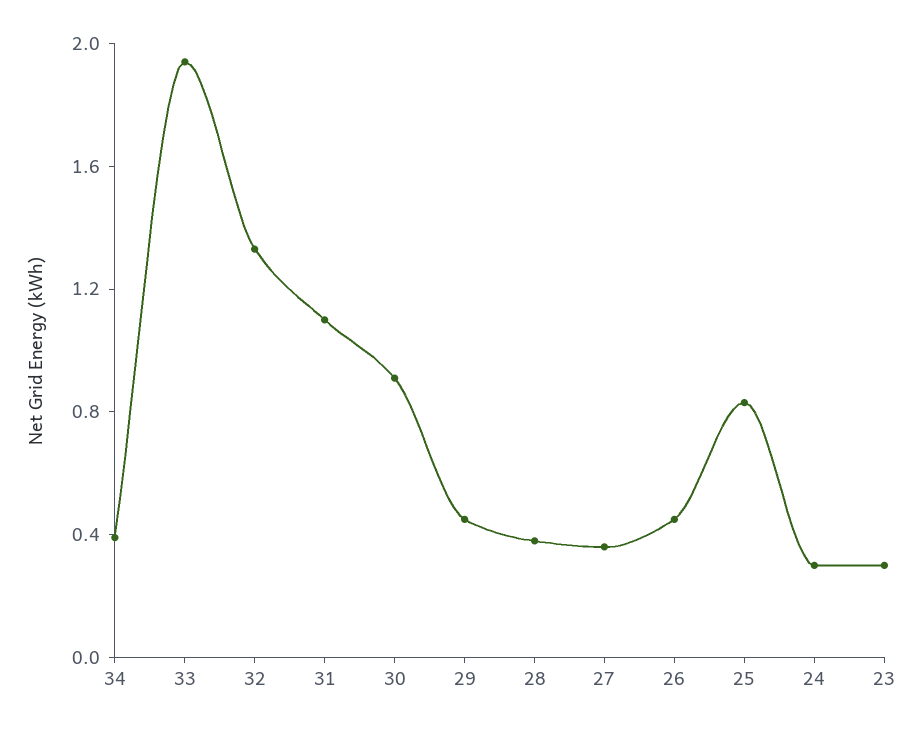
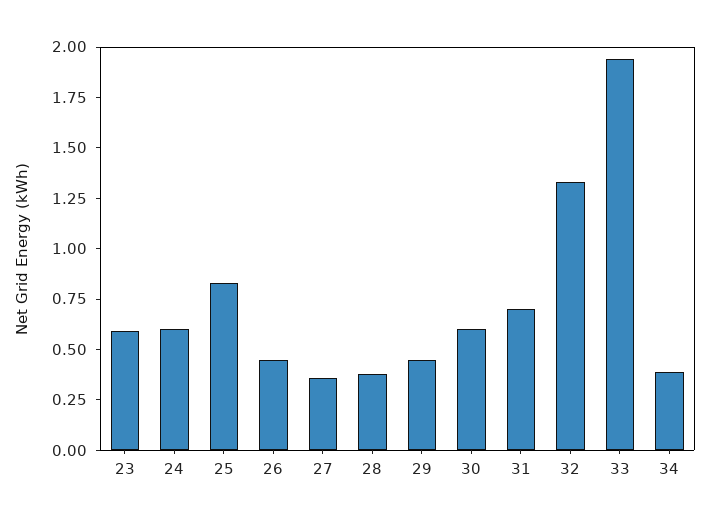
  {
    "34": 0.4,
    "33": 1.95,
    "32": 1.35,
-   "31": 1.1,
+   "31": 0.7,
-   "30": 0.9,
+   "30": 0.6,
    "29": 0.45,
    "28": 0.4,
    "27": 0.35,
    "26": 0.45,
    "25": 0.85,
-   "24": 0.3,
+   "24": 0.6,
-   "23": 0.3
+   "23": 0.6
  }

